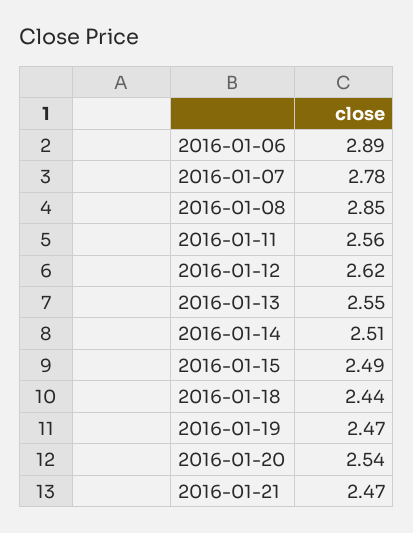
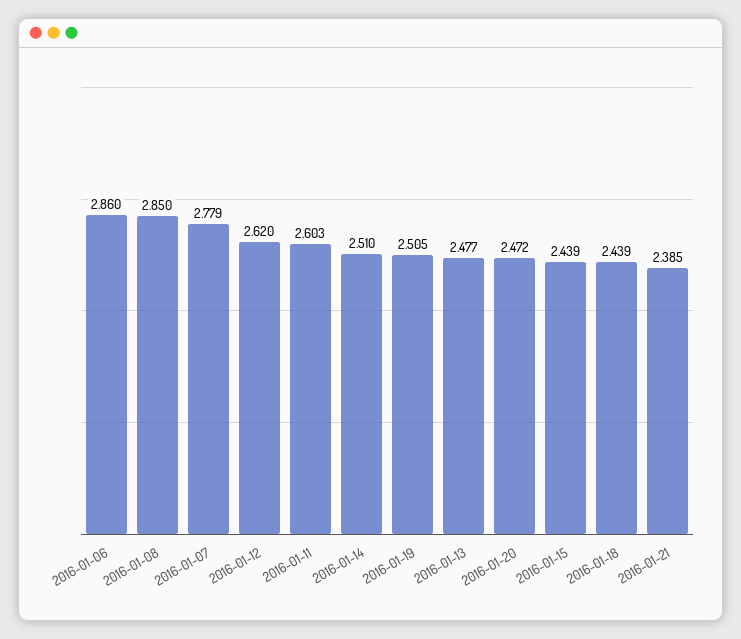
  {
-   "2016-01-06": 2.89,
+   "2016-01-06": 2.86,
    "2016-01-07": 2.779,
    "2016-01-08": 2.85,
-   "2016-01-11": 2.56,
+   "2016-01-11": 2.603,
    "2016-01-12": 2.62,
-   "2016-01-13": 2.55,
+   "2016-01-13": 2.477,
    "2016-01-14": 2.51,
-   "2016-01-15": 2.49,
+   "2016-01-15": 2.439,
    "2016-01-18": 2.439,
-   "2016-01-19": 2.47,
+   "2016-01-19": 2.505,
-   "2016-01-20": 2.54,
+   "2016-01-20": 2.472,
-   "2016-01-21": 2.47
+   "2016-01-21": 2.385
  }

